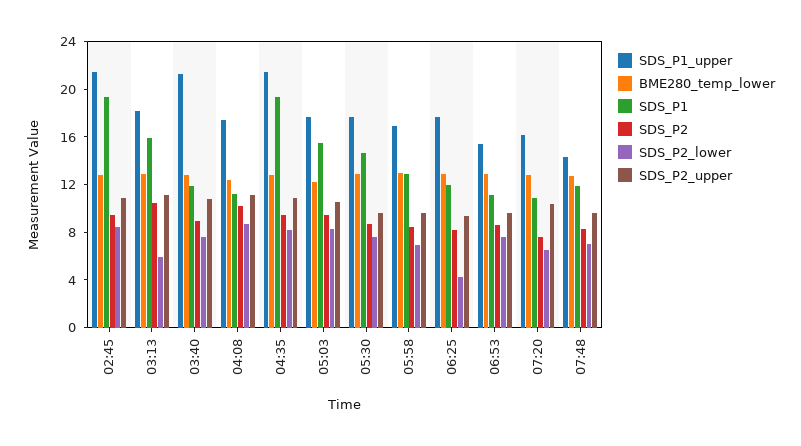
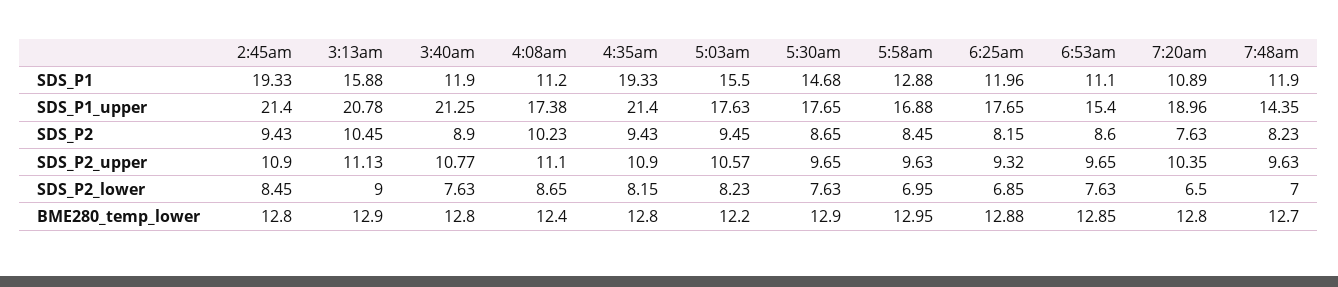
  {
    "SDS_P1_upper": {
      "02:45": 21.4,
-     "03:13": 18,
+     "03:13": 20.78,
      "03:40": 21.25,
      "04:08": 17.38,
      "04:35": 21.4,
      "05:03": 17.63,
      "05:30": 17.65,
      "05:58": 16.88,
      "06:25": 17.65,
      "06:53": 15.4,
-     "07:20": 16,
+     "07:20": 18.96,
      "07:48": 14.35
    },
    "BME280_temp_lower": {
      "02:45": 12.8,
      "03:13": 12.9,
      "03:40": 12.8,
      "04:08": 12.4,
      "04:35": 12.8,
      "05:03": 12.2,
      "05:30": 12.9,
      "05:58": 12.95,
      "06:25": 12.88,
      "06:53": 12.85,
      "07:20": 12.8,
      "07:48": 12.7
    },
    "SDS_P1": {
      "02:45": 19.33,
      "03:13": 15.88,
      "03:40": 11.9,
      "04:08": 11.2,
      "04:35": 19.33,
      "05:03": 15.5,
      "05:30": 14.68,
      "05:58": 12.88,
      "06:25": 11.96,
      "06:53": 11.1,
      "07:20": 10.89,
      "07:48": 11.9
    },
    "SDS_P2": {
      "02:45": 9.43,
      "03:13": 10.45,
      "03:40": 8.9,
      "04:08": 10.23,
      "04:35": 9.43,
      "05:03": 9.45,
      "05:30": 8.65,
      "05:58": 8.45,
      "06:25": 8.15,
      "06:53": 8.6,
      "07:20": 7.63,
      "07:48": 8.23
    },
    "SDS_P2_lower": {
      "02:45": 8.45,
-     "03:13": 6,
+     "03:13": 9,
      "03:40": 7.63,
      "04:08": 8.65,
      "04:35": 8.15,
      "05:03": 8.23,
      "05:30": 7.63,
      "05:58": 6.95,
-     "06:25": 4,
+     "06:25": 6.85,
      "06:53": 7.63,
      "07:20": 6.5,
      "07:48": 7
    },
    "SDS_P2_upper": {
      "02:45": 10.9,
      "03:13": 11.13,
      "03:40": 10.77,
      "04:08": 11.1,
      "04:35": 10.9,
      "05:03": 10.57,
      "05:30": 9.65,
      "05:58": 9.63,
      "06:25": 9.32,
      "06:53": 9.65,
      "07:20": 10.35,
      "07:48": 9.63
    }
  }

